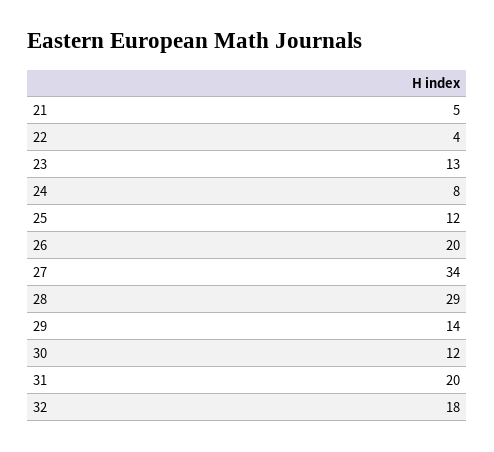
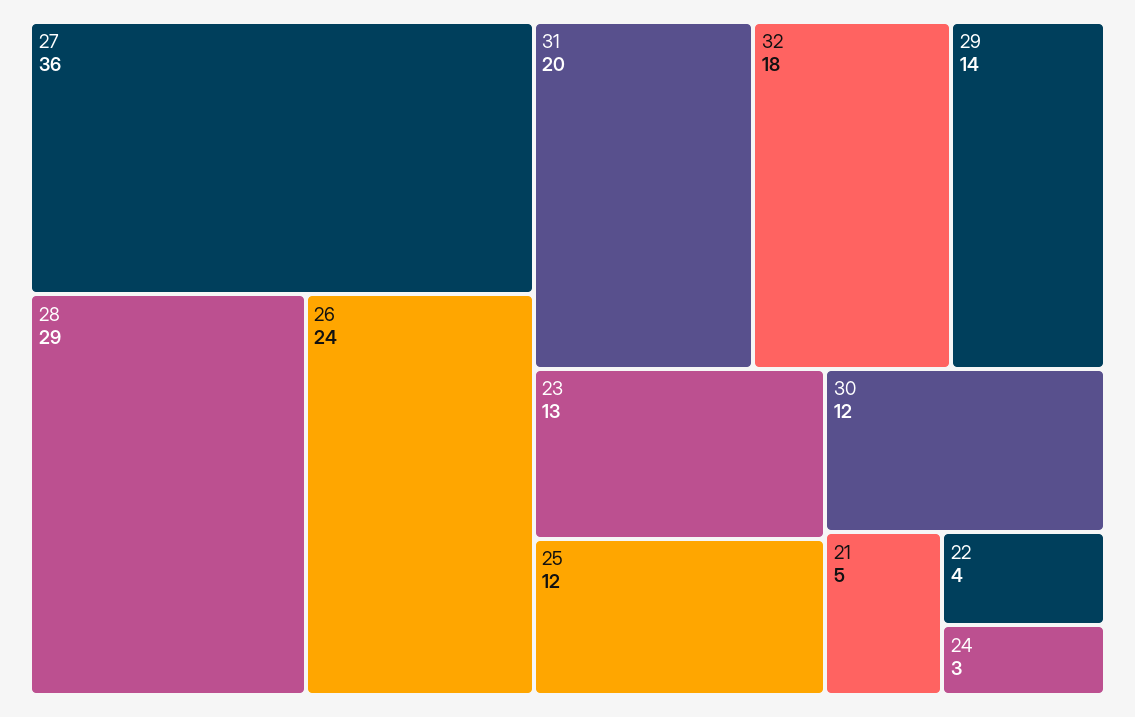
  {
    "21": 5,
    "22": 4,
    "23": 13,
-   "24": 8,
+   "24": 3,
    "25": 12,
-   "26": 20,
+   "26": 24,
-   "27": 34,
+   "27": 36,
    "28": 29,
    "29": 14,
    "30": 12,
    "31": 20,
    "32": 18
  }

